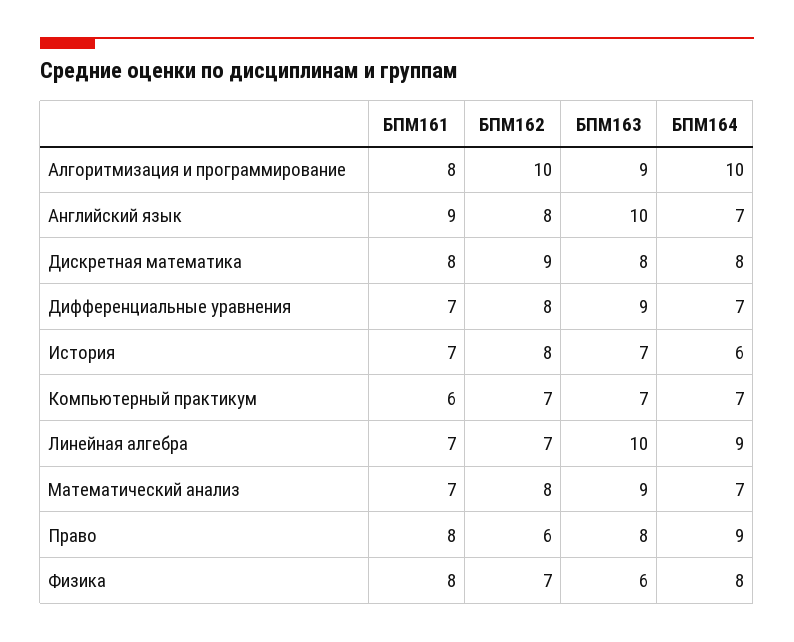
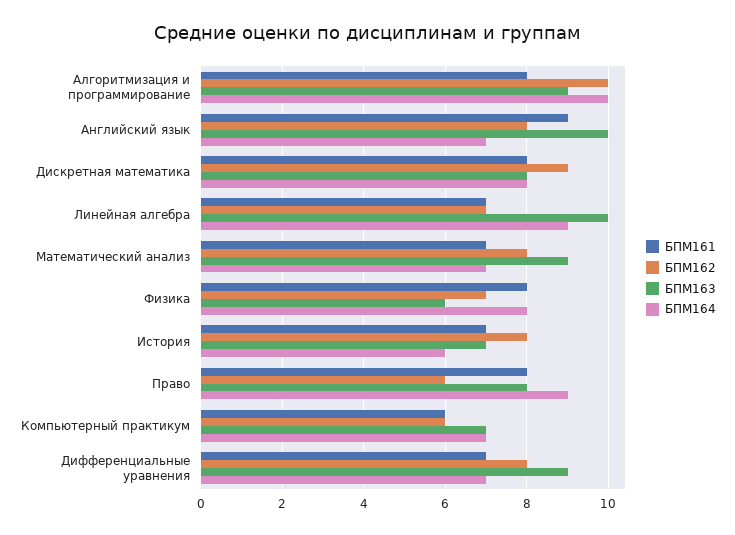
  {
    "БПМ161": {
      "Алгоритмизация и программирование": 8,
      "Английский язык": 9,
      "Дискретная математика": 8,
      "Дифференциальные уравнения": 7,
      "История": 7,
      "Компьютерный практикум": 6,
      "Линейная алгебра": 7,
      "Математический анализ": 7,
      "Право": 8,
      "Физика": 8
    },
    "БПМ162": {
      "Алгоритмизация и программирование": 10,
      "Английский язык": 8,
      "Дискретная математика": 9,
      "Дифференциальные уравнения": 8,
      "История": 8,
-     "Компьютерный практикум": 7,
+     "Компьютерный практикум": 6,
      "Линейная алгебра": 7,
      "Математический анализ": 8,
      "Право": 6,
      "Физика": 7
    },
    "БПМ163": {
      "Алгоритмизация и программирование": 9,
      "Английский язык": 10,
      "Дискретная математика": 8,
      "Дифференциальные уравнения": 9,
      "История": 7,
      "Компьютерный практикум": 7,
      "Линейная алгебра": 10,
      "Математический анализ": 9,
      "Право": 8,
      "Физика": 6
    },
    "БПМ164": {
      "Алгоритмизация и программирование": 10,
      "Английский язык": 7,
      "Дискретная математика": 8,
      "Дифференциальные уравнения": 7,
      "История": 6,
      "Компьютерный практикум": 7,
      "Линейная алгебра": 9,
      "Математический анализ": 7,
      "Право": 9,
      "Физика": 8
    }
  }

